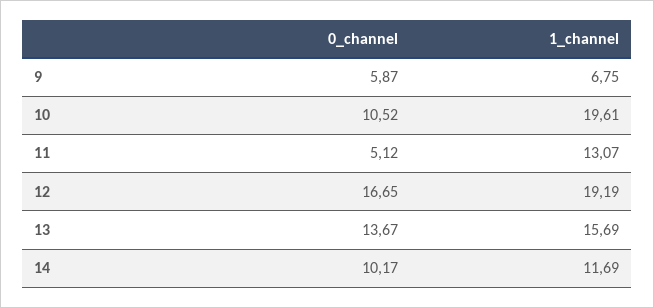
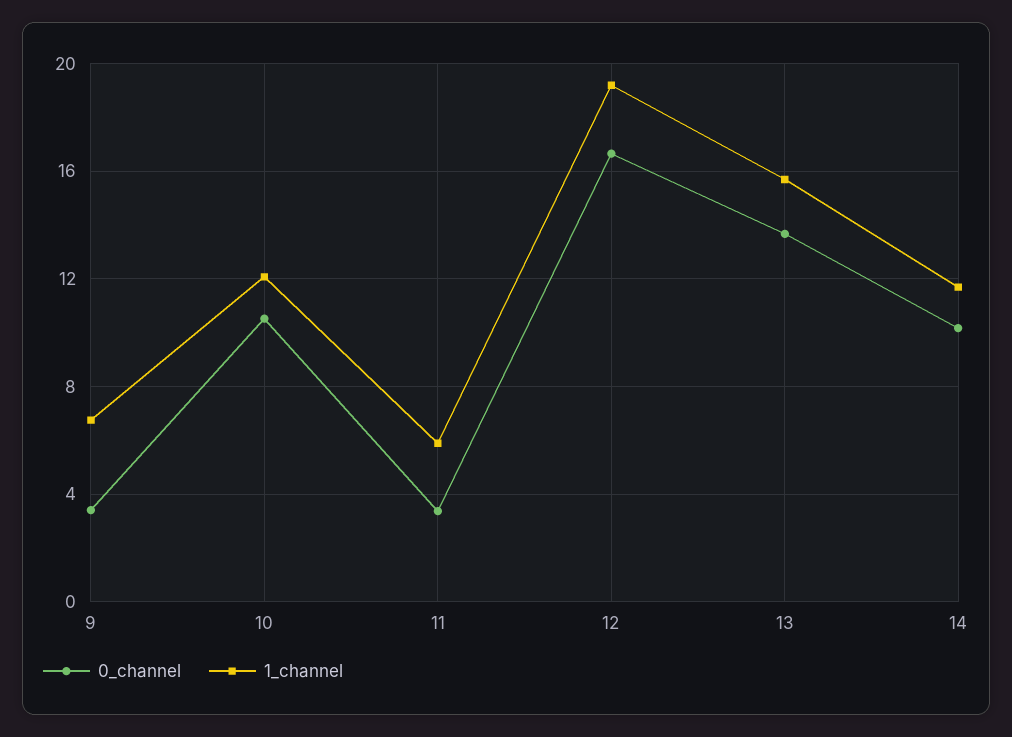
  {
    "0_channel": {
-     "9": 5.87,
+     "9": 3.5,
      "10": 10.52,
-     "11": 5.12,
+     "11": 3.5,
      "12": 16.65,
      "13": 13.67,
      "14": 10.17
    },
    "1_channel": {
      "9": 6.75,
-     "10": 19.61,
+     "10": 12,
-     "11": 13.07,
+     "11": 6,
      "12": 19.19,
      "13": 15.69,
      "14": 11.69
    }
  }

